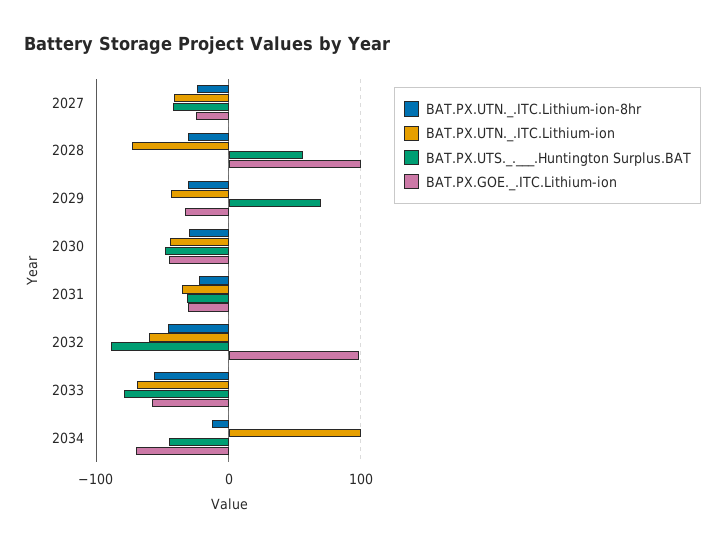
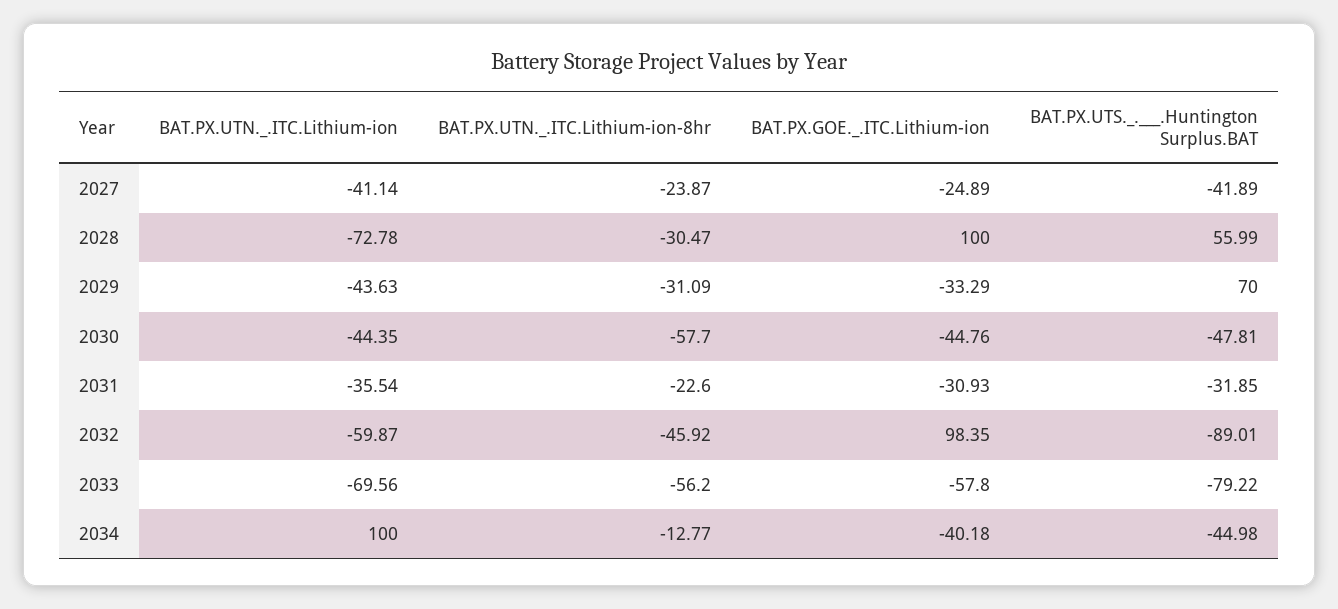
  {
    "BAT.PX.UTN._.ITC.Lithium-ion-8hr": {
      "2027": -23.87,
      "2028": -30.47,
      "2029": -31.09,
-     "2030": -30,
+     "2030": -57.7,
      "2031": -22.6,
      "2032": -45.92,
      "2033": -56.2,
      "2034": -12.77
    },
    "BAT.PX.UTN._.ITC.Lithium-ion": {
      "2027": -41.14,
      "2028": -72.78,
      "2029": -43.63,
      "2030": -44.35,
      "2031": -35.54,
      "2032": -59.87,
      "2033": -69.56,
      "2034": 100
    },
    "BAT.PX.UTS._.___.Huntington Surplus.BAT": {
      "2027": -41.89,
      "2028": 55.99,
      "2029": 70,
      "2030": -47.81,
      "2031": -31.85,
      "2032": -89.01,
      "2033": -79.22,
      "2034": -44.98
    },
    "BAT.PX.GOE._.ITC.Lithium-ion": {
      "2027": -24.89,
      "2028": 100,
      "2029": -33.29,
      "2030": -44.76,
      "2031": -30.93,
      "2032": 98.35,
      "2033": -57.8,
-     "2034": -70
+     "2034": -40.18
    }
  }

